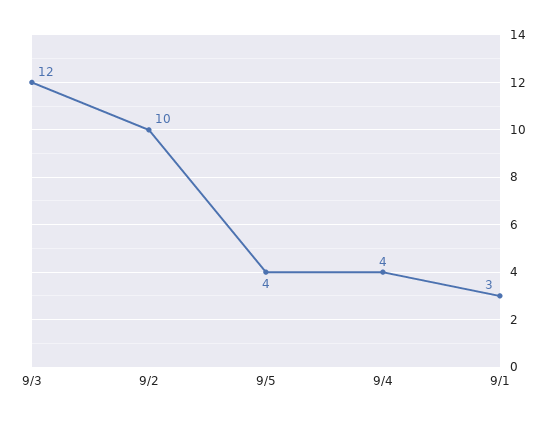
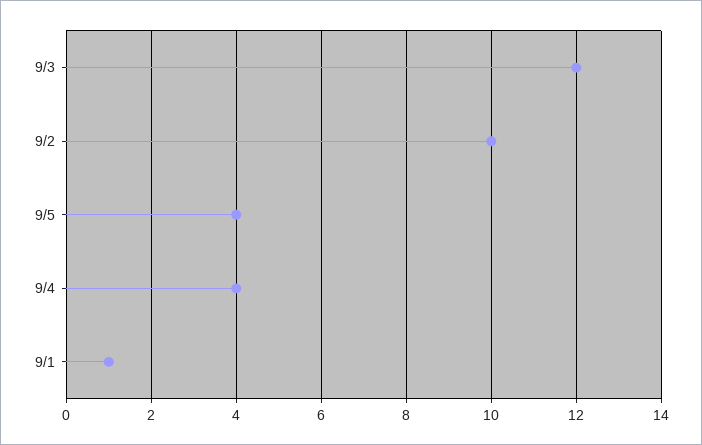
  {
    "9/3": 12,
    "9/2": 10,
    "9/5": 4,
    "9/4": 4,
-   "9/1": 3
+   "9/1": 1
  }

